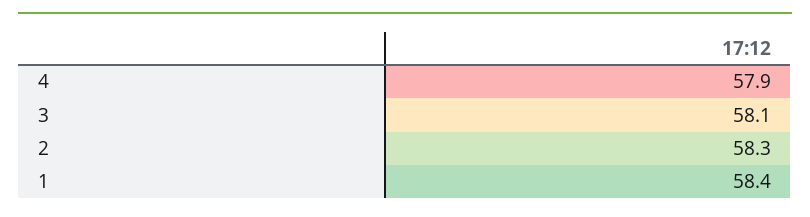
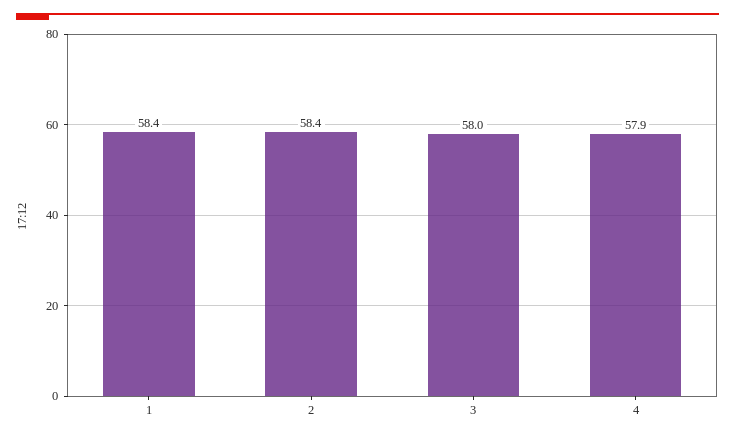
  {
    "4": 57.9,
-   "3": 58.1,
+   "3": 58,
-   "2": 58.3,
+   "2": 58.4,
    "1": 58.4
  }

